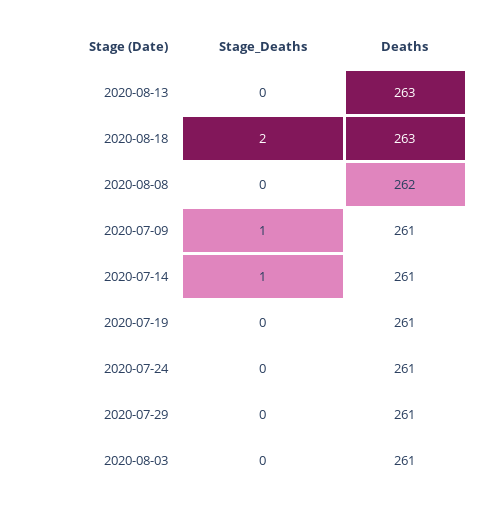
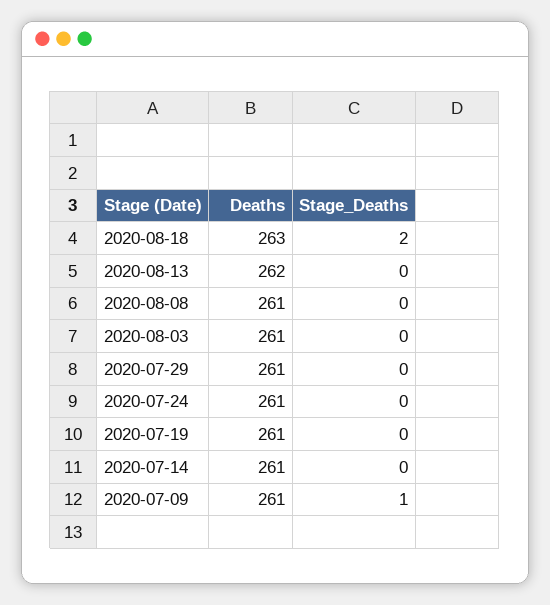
  {
    "Stage_Deaths": {
      "2020-08-13": 0,
      "2020-08-18": 2,
      "2020-08-08": 0,
      "2020-07-09": 1,
-     "2020-07-14": 1,
+     "2020-07-14": 0,
      "2020-07-19": 0,
      "2020-07-24": 0,
      "2020-07-29": 0,
      "2020-08-03": 0
    },
    "Deaths": {
-     "2020-08-13": 263,
+     "2020-08-13": 262,
      "2020-08-18": 263,
-     "2020-08-08": 262,
+     "2020-08-08": 261,
      "2020-07-09": 261,
      "2020-07-14": 261,
      "2020-07-19": 261,
      "2020-07-24": 261,
      "2020-07-29": 261,
      "2020-08-03": 261
    }
  }

